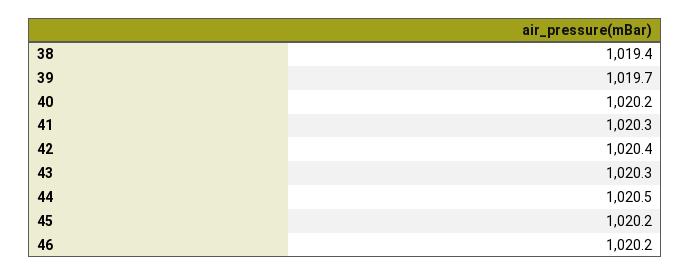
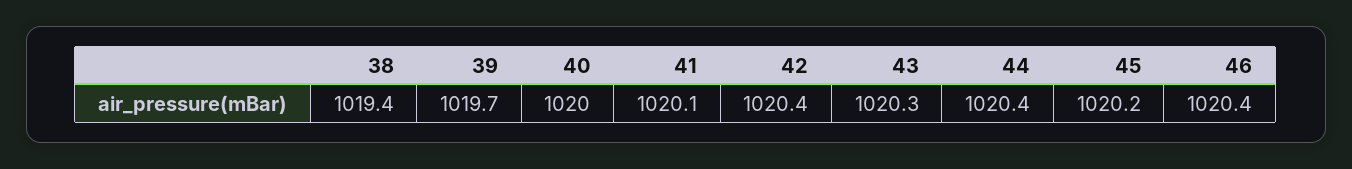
  {
    "38": 1019.4,
    "39": 1019.7,
-   "40": 1020.2,
+   "40": 1020,
-   "41": 1020.3,
+   "41": 1020.1,
    "42": 1020.4,
    "43": 1020.3,
-   "44": 1020.5,
+   "44": 1020.4,
    "45": 1020.2,
-   "46": 1020.2
+   "46": 1020.4
  }

